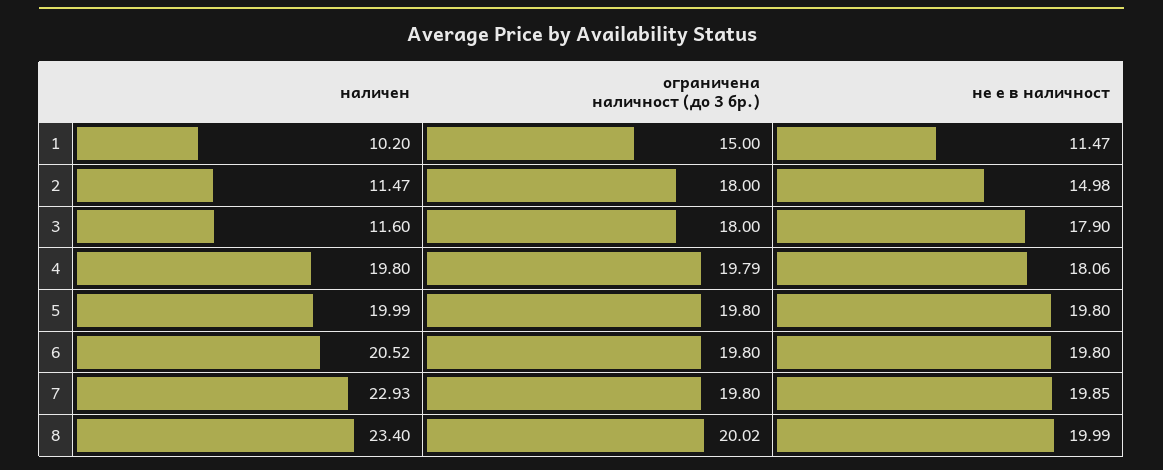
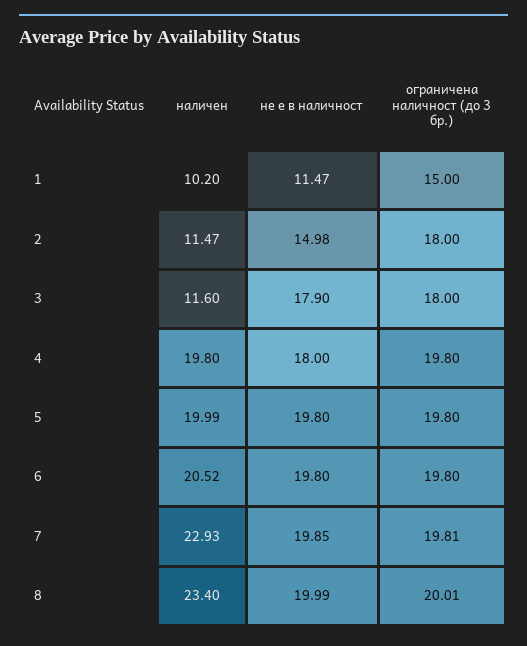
  {
    "наличен": {
      "1": 10.2,
      "2": 11.47,
      "3": 11.6,
      "4": 19.8,
      "5": 19.99,
      "6": 20.52,
      "7": 22.93,
      "8": 23.4
    },
    "ограничена наличност (до 3 бр.)": {
      "1": 15,
      "2": 18,
      "3": 18,
-     "4": 19.79,
+     "4": 19.8,
      "5": 19.8,
      "6": 19.8,
-     "7": 19.8,
+     "7": 19.81,
-     "8": 20.02
+     "8": 20.01
    },
    "не е в наличност": {
      "1": 11.47,
      "2": 14.98,
      "3": 17.9,
-     "4": 18.06,
+     "4": 18,
      "5": 19.8,
      "6": 19.8,
      "7": 19.85,
      "8": 19.99
    }
  }

